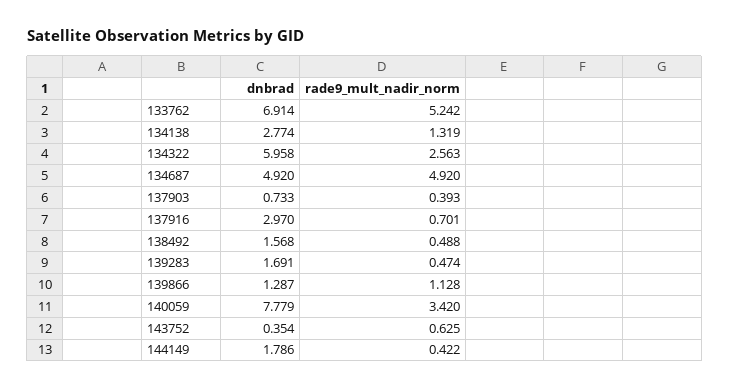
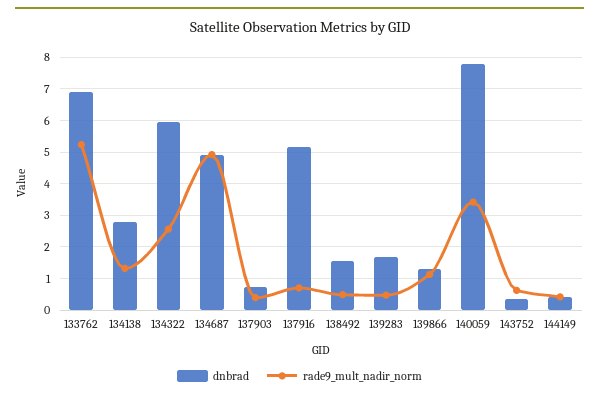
  {
    "dnbrad": {
      "133762": 6.914,
      "134138": 2.774,
      "134322": 5.958,
      "134687": 4.92,
      "137903": 0.733,
-     "137916": 2.97,
+     "137916": 5.2,
      "138492": 1.568,
      "139283": 1.691,
      "139866": 1.287,
      "140059": 7.779,
      "143752": 0.354,
-     "144149": 1.786
+     "144149": 0.4
    },
    "rade9_mult_nadir_norm": {
      "133762": 5.242,
      "134138": 1.319,
      "134322": 2.563,
      "134687": 4.92,
      "137903": 0.393,
      "137916": 0.701,
      "138492": 0.488,
      "139283": 0.474,
      "139866": 1.128,
      "140059": 3.42,
      "143752": 0.625,
      "144149": 0.422
    }
  }

